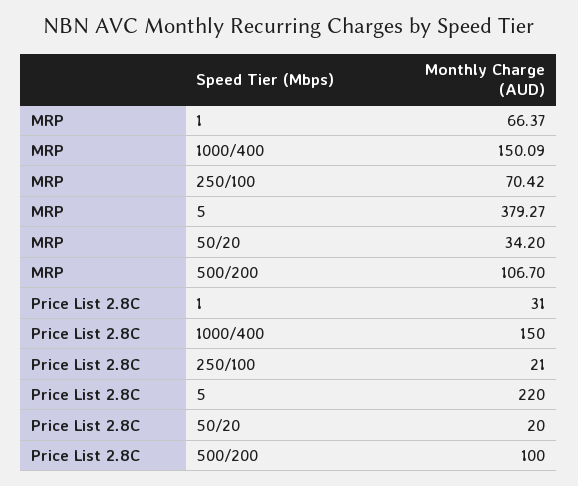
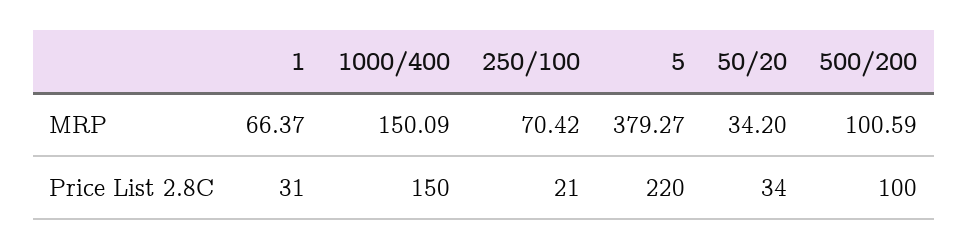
  {
    "MRP": {
      "1": 66.37,
      "1000/400": 150.09,
      "250/100": 70.42,
      "5": 379.27,
      "50/20": 34.2,
-     "500/200": 106.7
+     "500/200": 100.59
    },
    "Price List 2.8C": {
      "1": 31,
      "1000/400": 150,
      "250/100": 21,
      "5": 220,
-     "50/20": 20,
+     "50/20": 34,
      "500/200": 100
    }
  }

